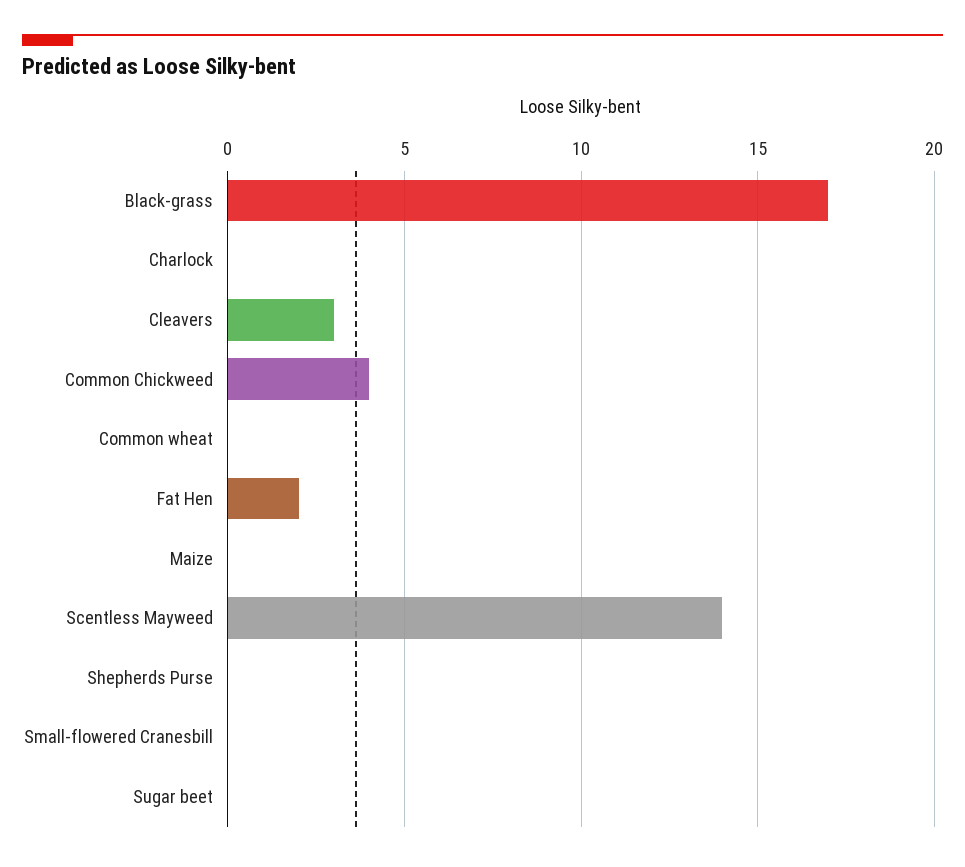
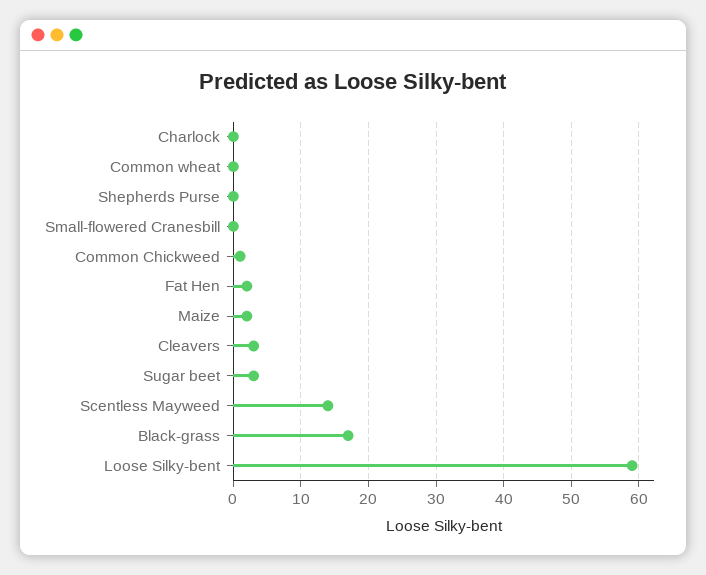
  {
    "Black-grass": 17,
    "Charlock": 0,
    "Cleavers": 3,
-   "Common Chickweed": 4,
+   "Common Chickweed": 1,
    "Common wheat": 0,
    "Fat Hen": 2,
-   "Maize": 0,
+   "Maize": 2,
    "Scentless Mayweed": 14,
    "Shepherds Purse": 0,
    "Small-flowered Cranesbill": 0,
-   "Sugar beet": 0
+   "Sugar beet": 3,
+   "Loose Silky-bent": 59
  }

